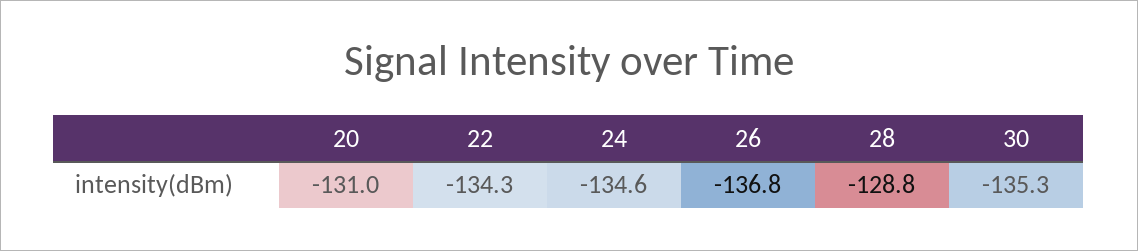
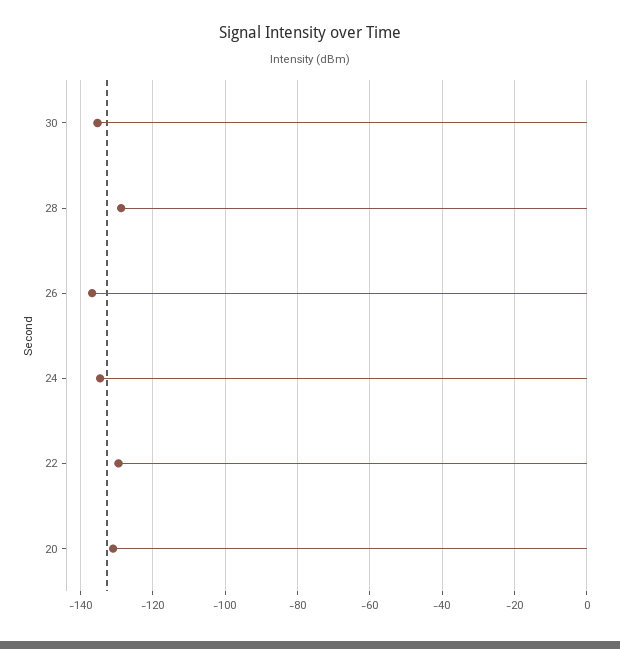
  {
    "20": -131,
-   "22": -134.3,
+   "22": -130,
    "24": -134.6,
    "26": -136.8,
    "28": -128.8,
    "30": -135.3
  }

